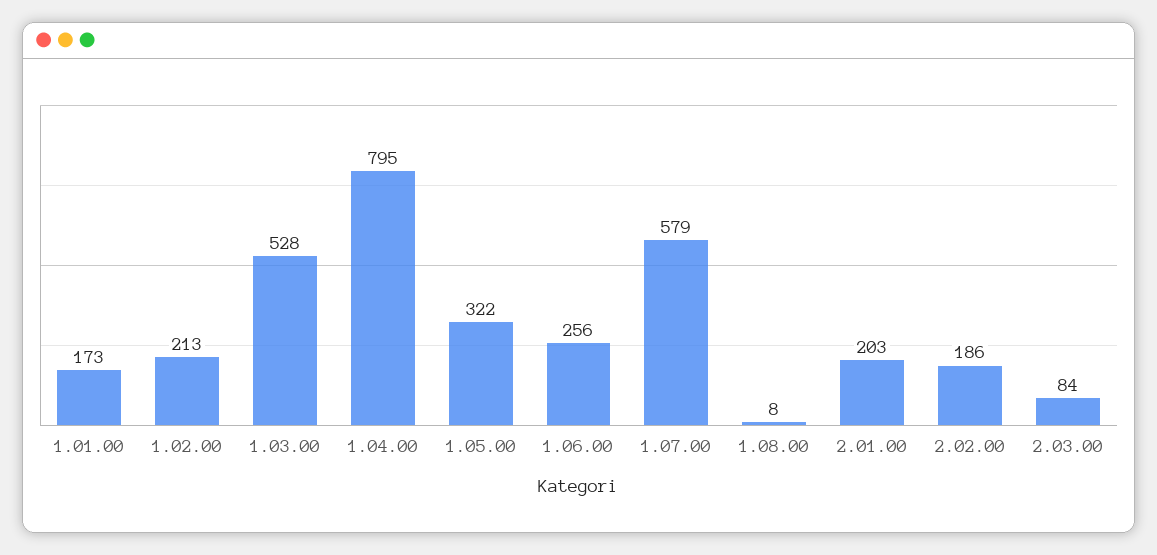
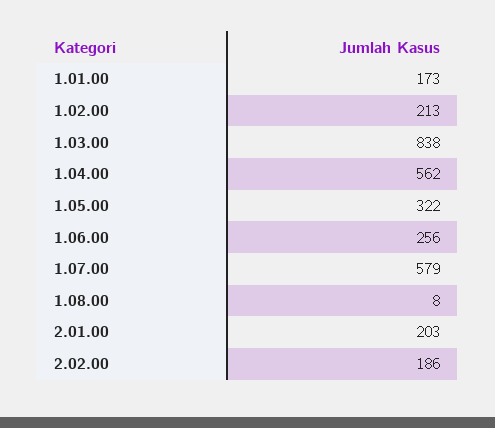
  {
    "1.01.00": 173,
    "1.02.00": 213,
-   "1.03.00": 528,
+   "1.03.00": 838,
-   "1.04.00": 795,
+   "1.04.00": 562,
    "1.05.00": 322,
    "1.06.00": 256,
    "1.07.00": 579,
    "1.08.00": 8,
    "2.01.00": 203,
-   "2.02.00": 186,
+   "2.02.00": 186
-   "2.03.00": 84
  }

